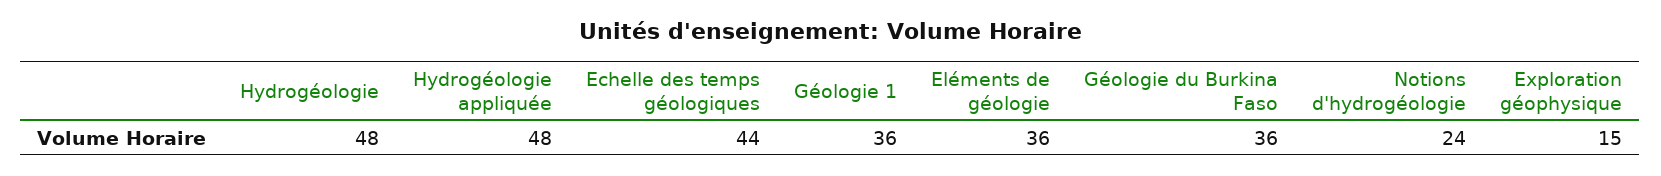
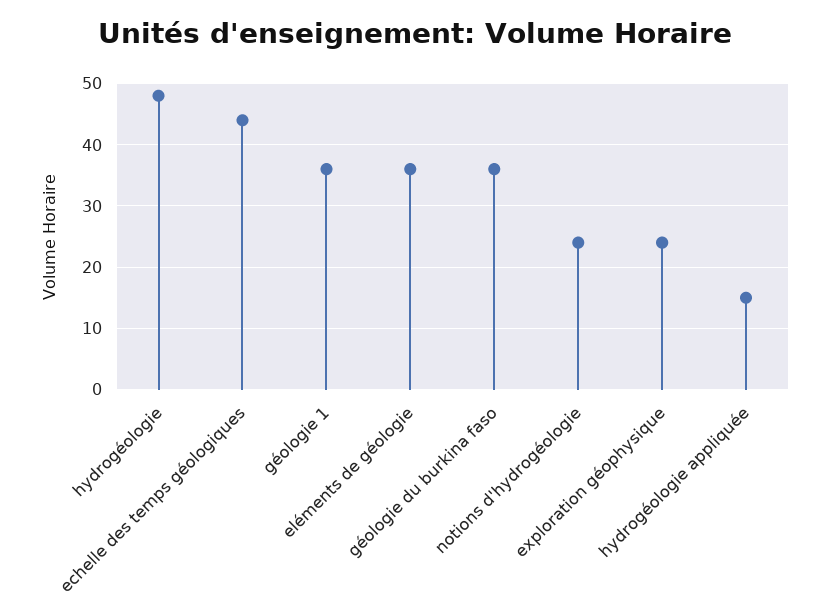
  {
    "Hydrogéologie": 48,
-   "Hydrogéologie appliquée": 48,
+   "Hydrogéologie appliquée": 15,
    "Echelle des temps géologiques": 44,
    "Géologie 1": 36,
    "Eléments de géologie": 36,
    "Géologie du Burkina Faso": 36,
    "Notions d'hydrogéologie": 24,
-   "Exploration géophysique": 15
+   "Exploration géophysique": 24
  }

